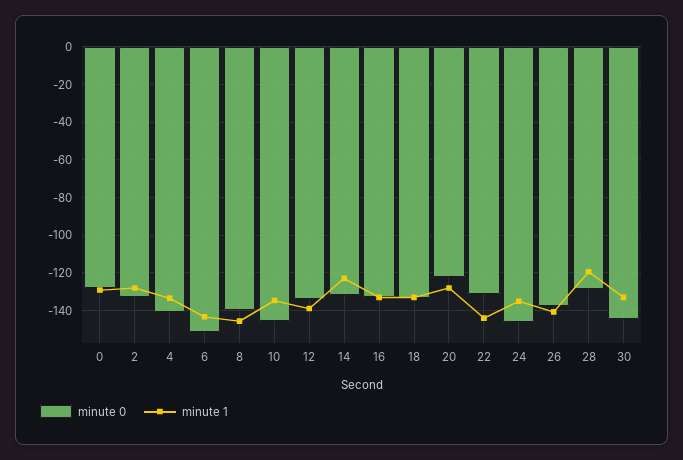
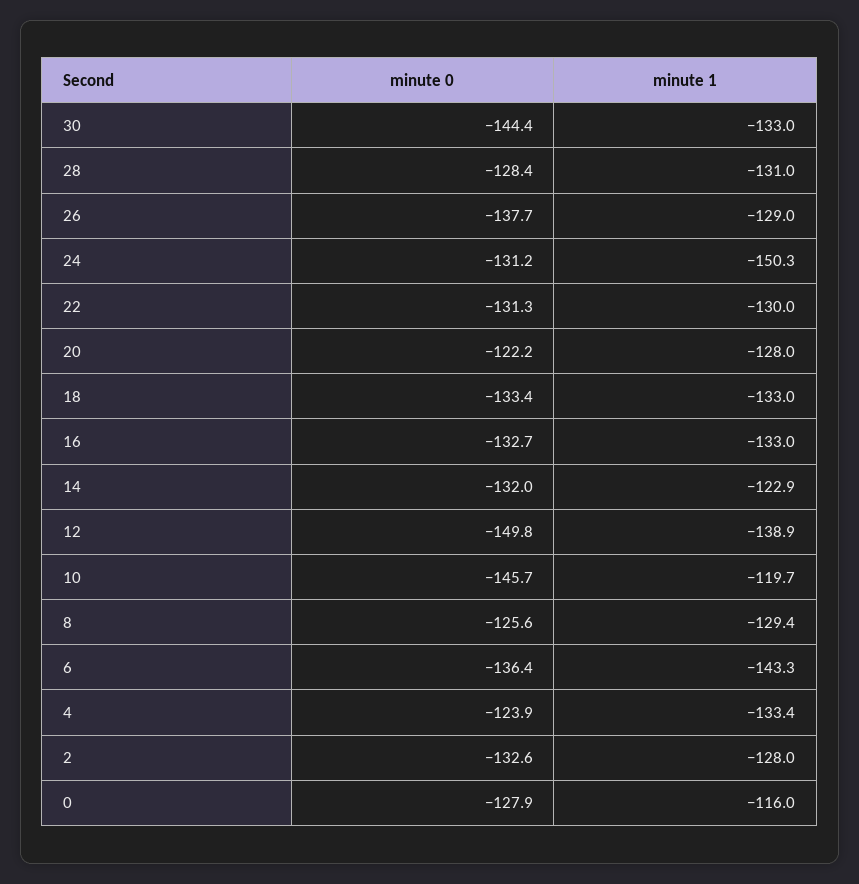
  {
    "minute 0": {
      "0": -127.9,
      "2": -132.6,
-     "4": -140,
+     "4": -123.9,
-     "6": -150,
+     "6": -136.4,
-     "8": -140,
+     "8": -125.6,
      "10": -145.7,
-     "12": -135,
+     "12": -149.8,
      "14": -132,
      "16": -132.7,
      "18": -133.4,
      "20": -122.2,
      "22": -131.3,
-     "24": -145,
+     "24": -131.2,
      "26": -137.7,
      "28": -128.4,
      "30": -144.4
    },
    "minute 1": {
-     "0": -130,
+     "0": -116,
      "2": -128,
      "4": -133.4,
      "6": -143.3,
-     "8": -145,
+     "8": -129.4,
-     "10": -135,
+     "10": -119.7,
      "12": -138.9,
      "14": -122.9,
      "16": -133,
      "18": -133,
      "20": -128,
-     "22": -145,
+     "22": -130,
-     "24": -135,
+     "24": -150.3,
-     "26": -140,
+     "26": -129,
-     "28": -120,
+     "28": -131,
      "30": -133
    }
  }

